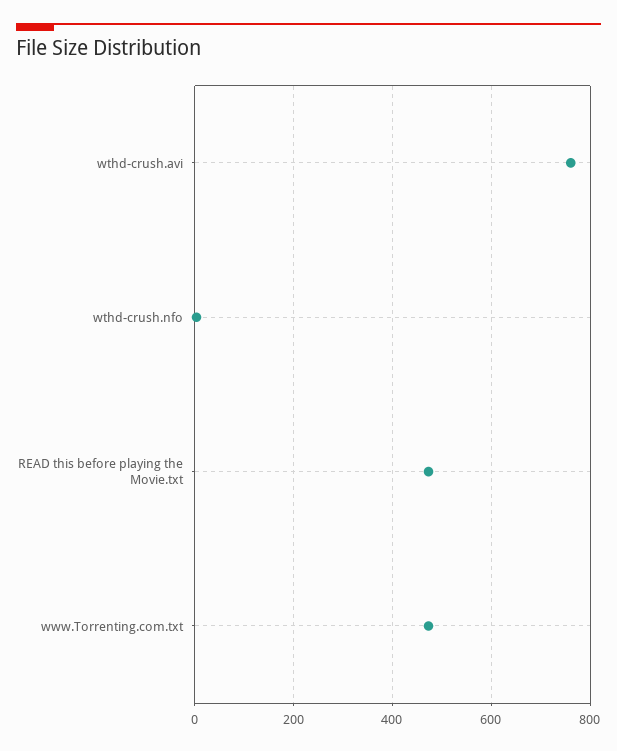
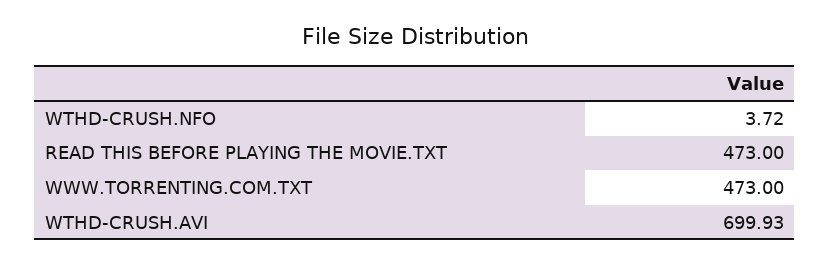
  {
-   "wthd-crush.avi": 760,
+   "wthd-crush.avi": 699.93,
    "wthd-crush.nfo": 3.72,
    "READ this before playing the Movie.txt": 473,
    "www.Torrenting.com.txt": 473
  }

